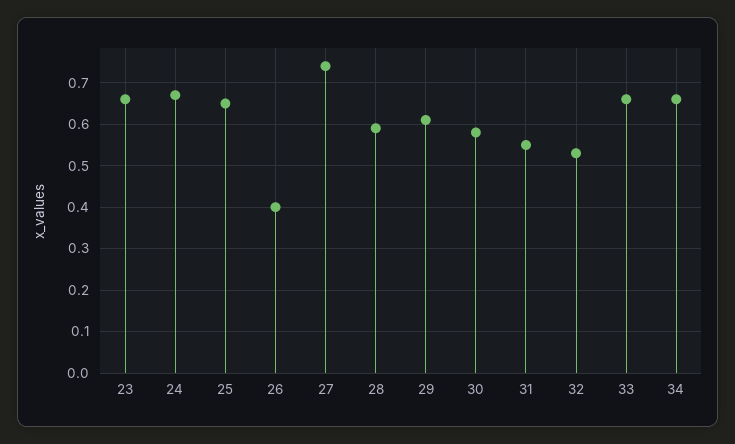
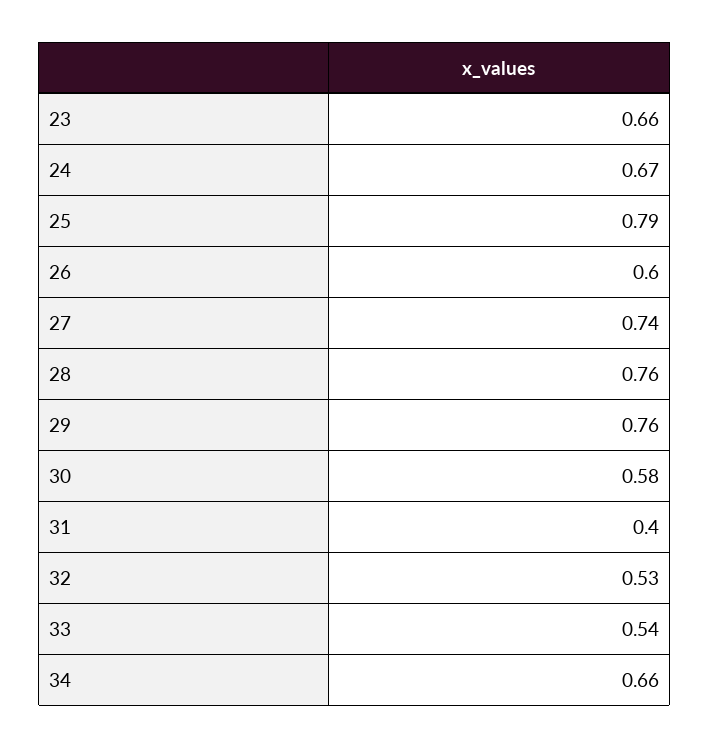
  {
    "23": 0.66,
    "24": 0.67,
-   "25": 0.65,
+   "25": 0.79,
-   "26": 0.4,
+   "26": 0.6,
    "27": 0.74,
-   "28": 0.6,
+   "28": 0.76,
-   "29": 0.6,
+   "29": 0.76,
    "30": 0.58,
-   "31": 0.55,
+   "31": 0.4,
    "32": 0.53,
-   "33": 0.65,
+   "33": 0.54,
    "34": 0.66
  }

